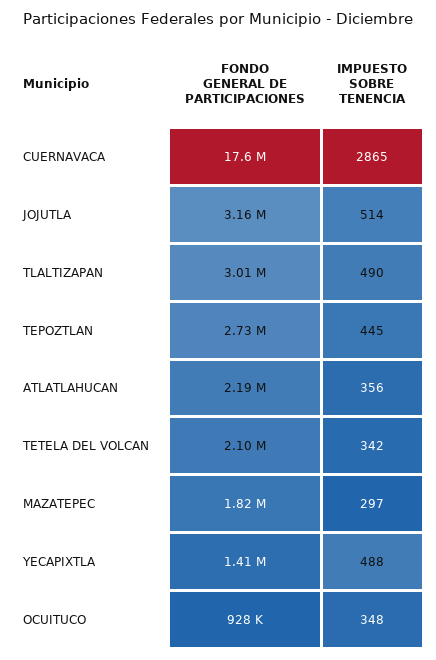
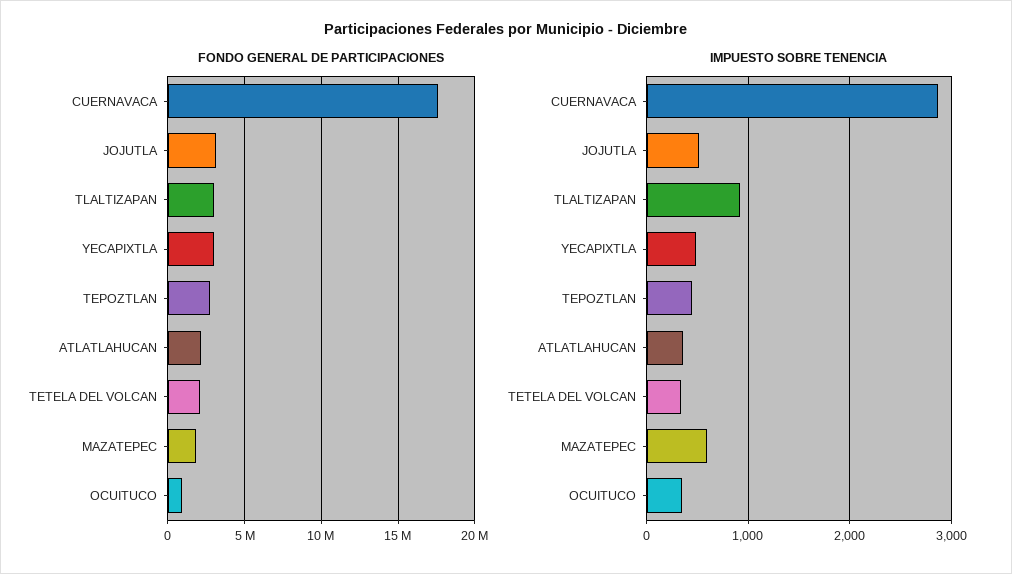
  {
    "FONDO GENERAL DE PARTICIPACIONES": {
      "CUERNAVACA": 17600000,
      "JOJUTLA": 3160000,
      "TLALTIZAPAN": 3010000,
      "TEPOZTLAN": 2730000,
      "ATLATLAHUCAN": 2190000,
      "TETELA DEL VOLCAN": 2100000,
      "MAZATEPEC": 1820000,
-     "YECAPIXTLA": 1410000,
+     "YECAPIXTLA": 3000000,
      "OCUITUCO": 928000
    },
    "IMPUESTO SOBRE TENENCIA": {
      "CUERNAVACA": 2865,
      "JOJUTLA": 514,
-     "TLALTIZAPAN": 490,
+     "TLALTIZAPAN": 900,
      "TEPOZTLAN": 445,
      "ATLATLAHUCAN": 356,
      "TETELA DEL VOLCAN": 342,
-     "MAZATEPEC": 297,
+     "MAZATEPEC": 600,
      "YECAPIXTLA": 488,
      "OCUITUCO": 348
    }
  }

